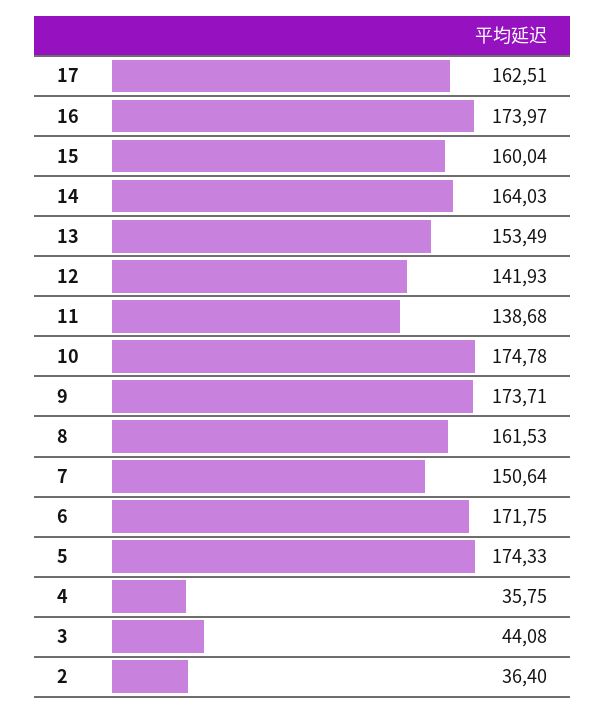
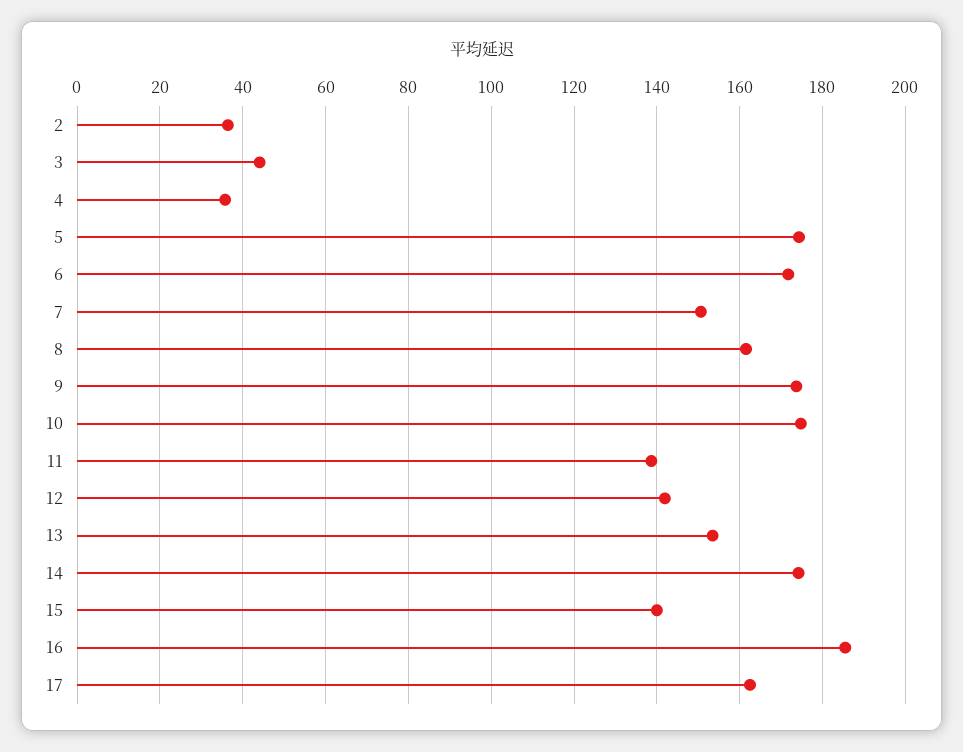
  {
    "17": 162.51,
-   "16": 173.97,
+   "16": 186,
-   "15": 160.04,
+   "15": 140,
-   "14": 164.03,
+   "14": 174,
    "13": 153.49,
    "12": 141.93,
    "11": 138.68,
    "10": 174.78,
    "9": 173.71,
    "8": 161.53,
    "7": 150.64,
    "6": 171.75,
    "5": 174.33,
    "4": 35.75,
    "3": 44.08,
    "2": 36.4
  }

